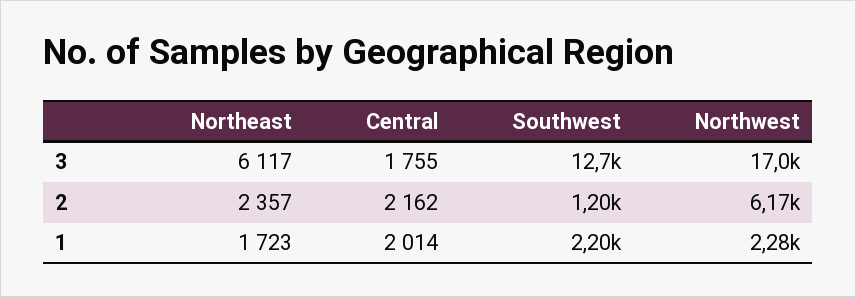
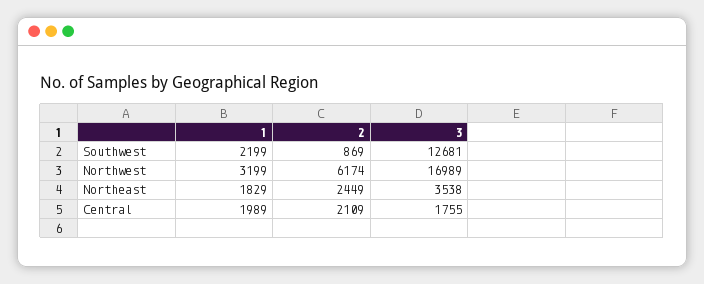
  {
    "Northeast": {
-     "3": 6117,
+     "3": 3538,
-     "2": 2357,
+     "2": 2449,
-     "1": 1723
+     "1": 1829
    },
    "Central": {
      "3": 1755,
-     "2": 2162,
+     "2": 2109,
-     "1": 2014
+     "1": 1989
    },
    "Southwest": {
      "3": 12681,
-     "2": 1200,
+     "2": 869,
      "1": 2199
    },
    "Northwest": {
      "3": 16989,
      "2": 6174,
-     "1": 2280
+     "1": 3199
    }
  }

